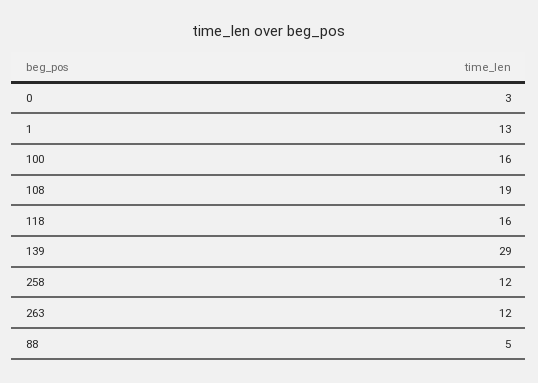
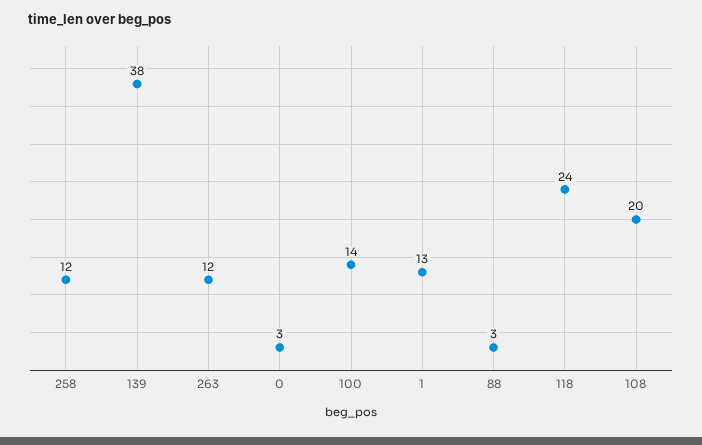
  {
    "0": 3,
    "1": 13,
-   "100": 16,
+   "100": 14,
-   "108": 19,
+   "108": 20,
-   "118": 16,
+   "118": 24,
-   "139": 29,
+   "139": 38,
    "258": 12,
    "263": 12,
-   "88": 5
+   "88": 3
  }

